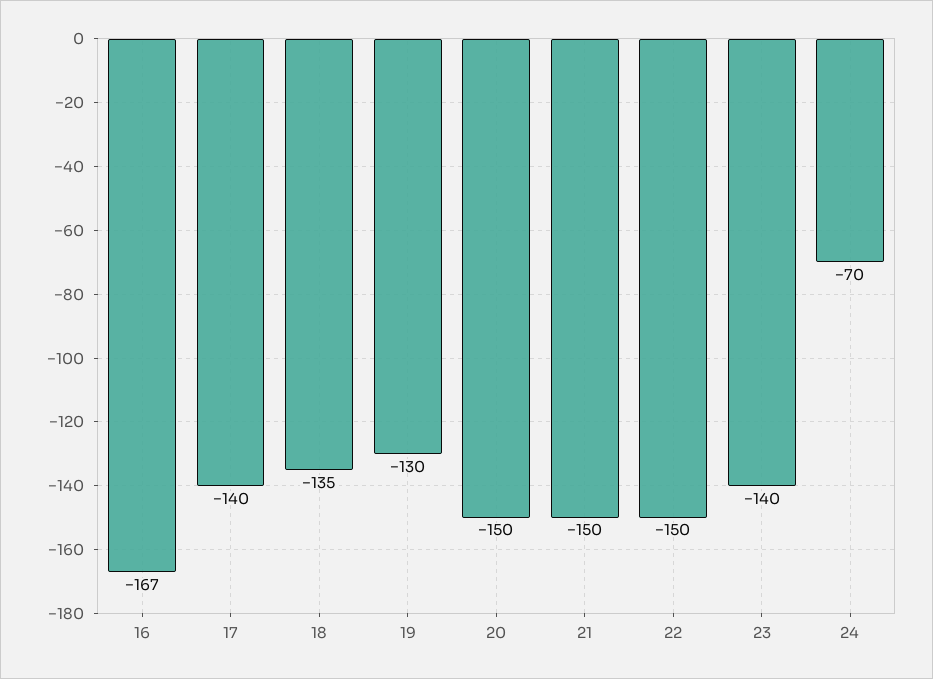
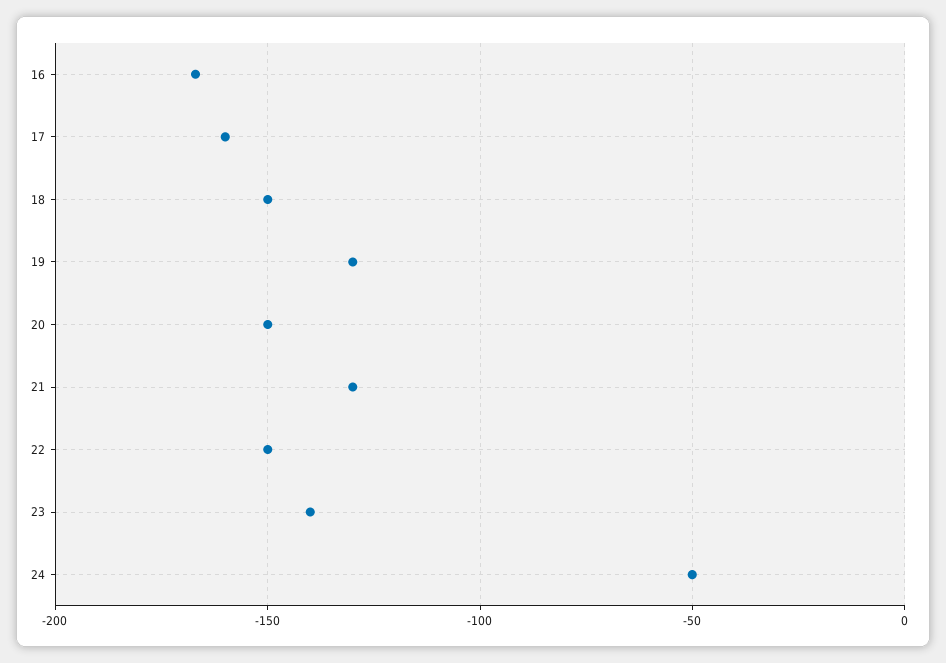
  {
    "16": -167,
-   "17": -140,
+   "17": -160,
-   "18": -135,
+   "18": -150,
    "19": -130,
    "20": -150,
-   "21": -150,
+   "21": -130,
    "22": -150,
    "23": -140,
-   "24": -70
+   "24": -50
  }

